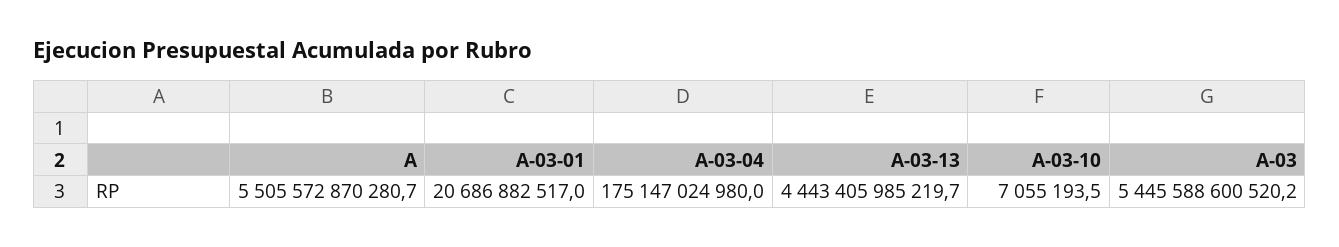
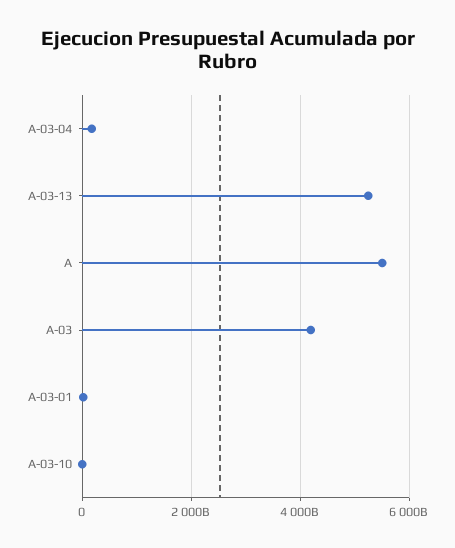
  {
    "A": 5505572870280.7,
    "A-03-01": 20686882517,
    "A-03-04": 175147024980,
-   "A-03-13": 4443405985219.7,
+   "A-03-13": 5200000000000,
    "A-03-10": 7055193.5,
-   "A-03": 5445588600520.2
+   "A-03": 4200000000000
  }

